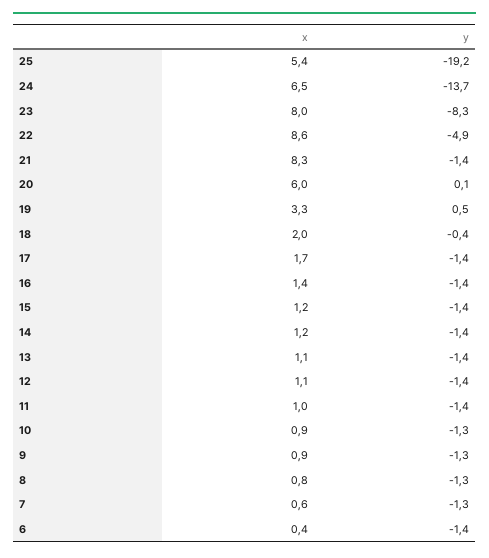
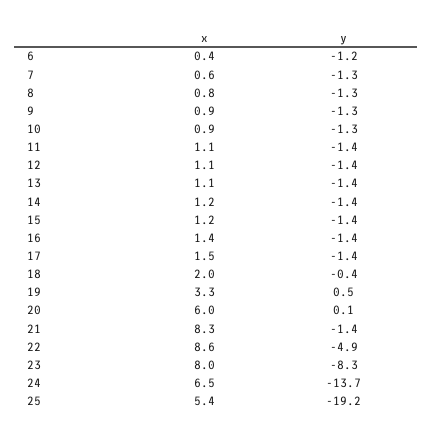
  {
    "x": {
      "25": 5.4,
      "24": 6.5,
      "23": 8,
      "22": 8.6,
      "21": 8.3,
      "20": 6,
      "19": 3.3,
      "18": 2,
-     "17": 1.7,
+     "17": 1.5,
      "16": 1.4,
      "15": 1.2,
      "14": 1.2,
      "13": 1.1,
      "12": 1.1,
-     "11": 1,
+     "11": 1.1,
      "10": 0.9,
      "9": 0.9,
      "8": 0.8,
      "7": 0.6,
      "6": 0.4
    },
    "y": {
      "25": -19.2,
      "24": -13.7,
      "23": -8.3,
      "22": -4.9,
      "21": -1.4,
      "20": 0.1,
      "19": 0.5,
      "18": -0.4,
      "17": -1.4,
      "16": -1.4,
      "15": -1.4,
      "14": -1.4,
      "13": -1.4,
      "12": -1.4,
      "11": -1.4,
      "10": -1.3,
      "9": -1.3,
      "8": -1.3,
      "7": -1.3,
-     "6": -1.4
+     "6": -1.2
    }
  }

